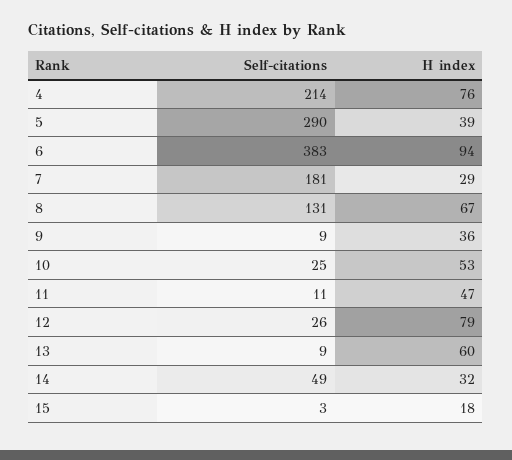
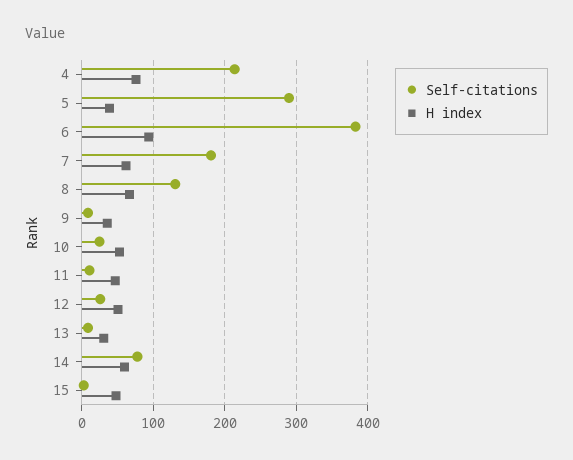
  {
    "Self-citations": {
      "4": 214,
      "5": 290,
      "6": 383,
      "7": 181,
      "8": 131,
      "9": 9,
      "10": 25,
      "11": 11,
      "12": 26,
      "13": 9,
-     "14": 49,
+     "14": 80,
      "15": 3
    },
    "H index": {
      "4": 76,
      "5": 39,
      "6": 94,
-     "7": 29,
+     "7": 60,
      "8": 67,
      "9": 36,
      "10": 53,
      "11": 47,
-     "12": 79,
+     "12": 50,
-     "13": 60,
+     "13": 30,
-     "14": 32,
+     "14": 60,
-     "15": 18
+     "15": 50
    }
  }

